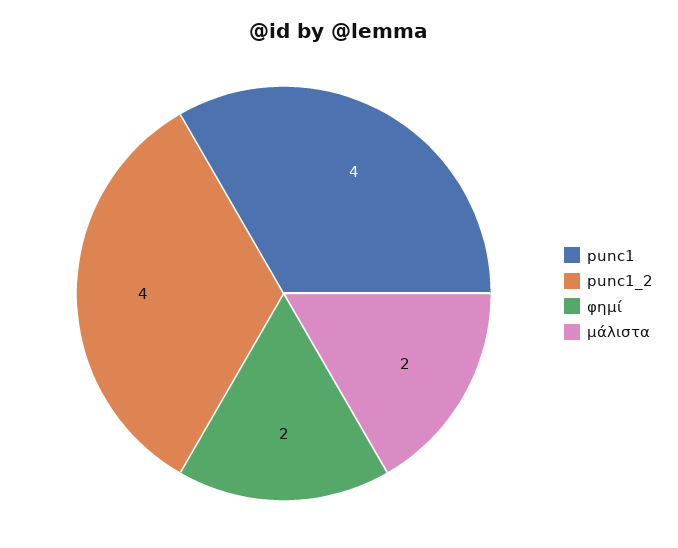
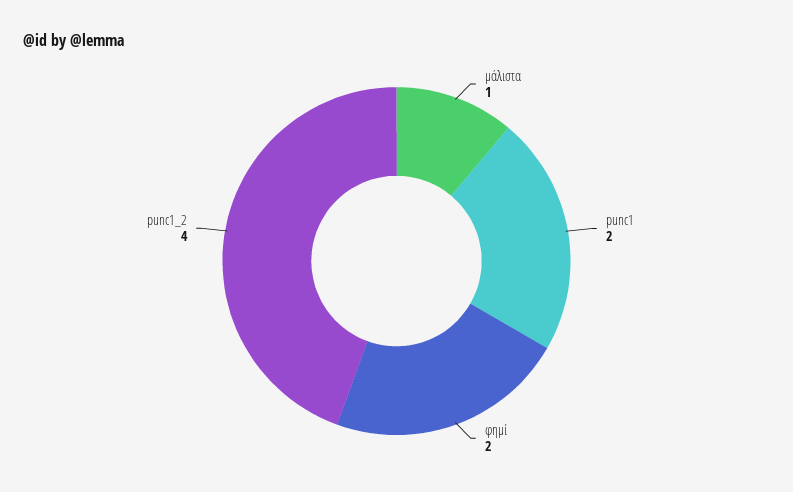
  {
-   "punc1": 4,
+   "punc1": 2,
    "punc1_2": 4,
    "φημί": 2,
-   "μάλιστα": 2
+   "μάλιστα": 1
  }

